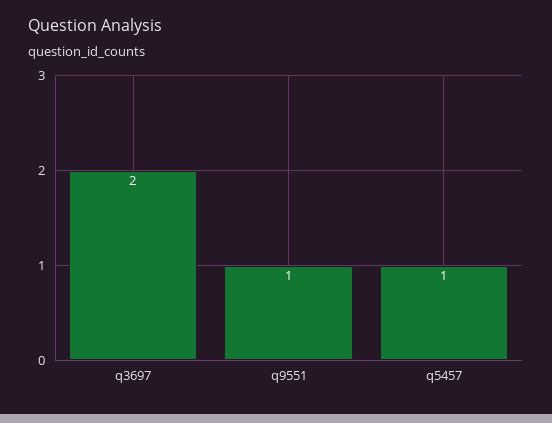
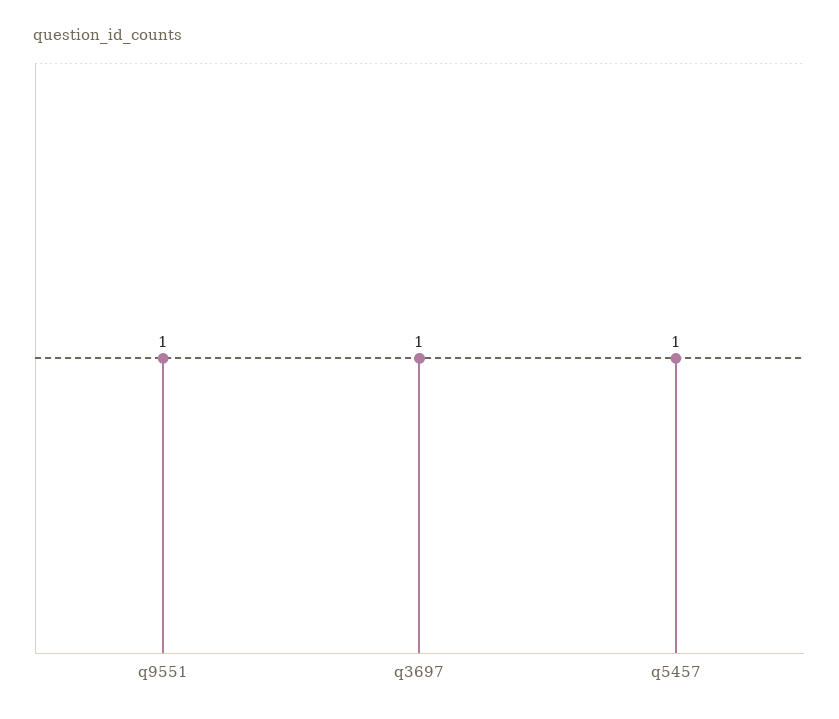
  {
-   "q3697": 2,
+   "q3697": 1,
    "q9551": 1,
    "q5457": 1
  }

